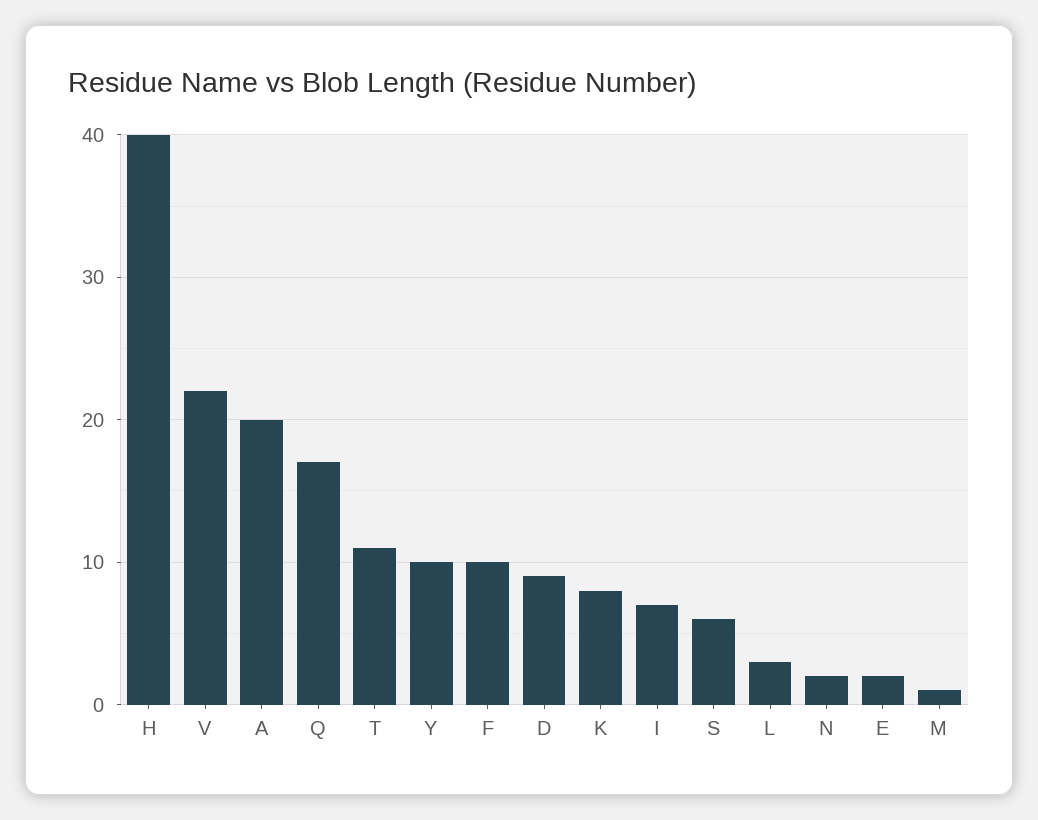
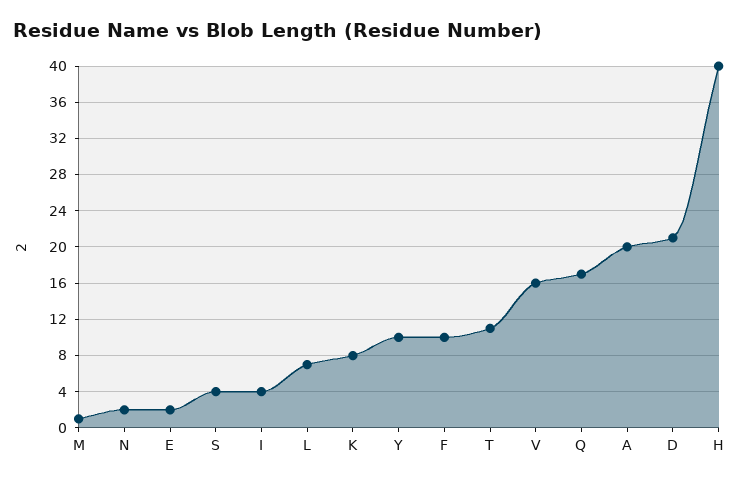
  {
    "H": 40,
-   "V": 22,
+   "V": 16,
    "A": 20,
    "Q": 17,
    "T": 11,
    "Y": 10,
    "F": 10,
-   "D": 9,
+   "D": 21,
    "K": 8,
-   "I": 7,
+   "I": 4,
-   "S": 6,
+   "S": 4,
-   "L": 3,
+   "L": 7,
    "N": 2,
    "E": 2,
    "M": 1
  }

